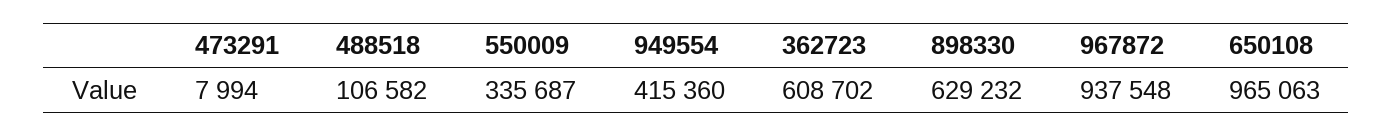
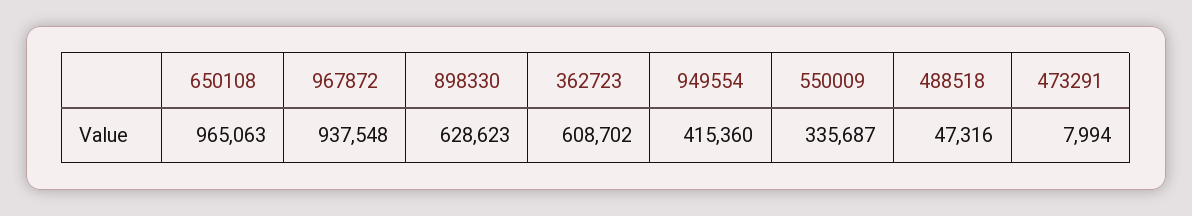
  {
    "473291": 7994,
-   "488518": 106582,
+   "488518": 47316,
    "550009": 335687,
    "949554": 415360,
    "362723": 608702,
-   "898330": 629232,
+   "898330": 628623,
    "967872": 937548,
    "650108": 965063
  }

